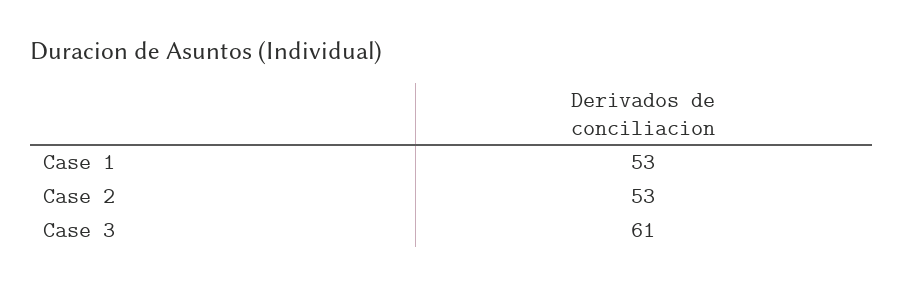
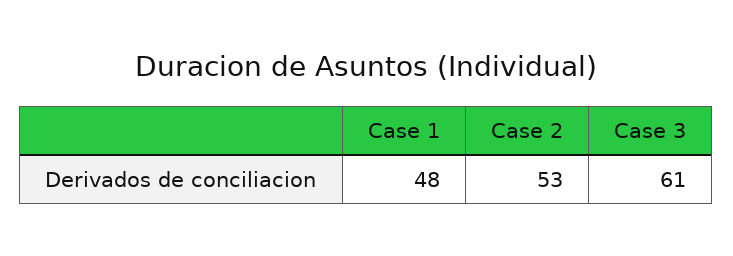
  {
-   "Case 1": 53,
+   "Case 1": 48,
    "Case 2": 53,
    "Case 3": 61
  }

